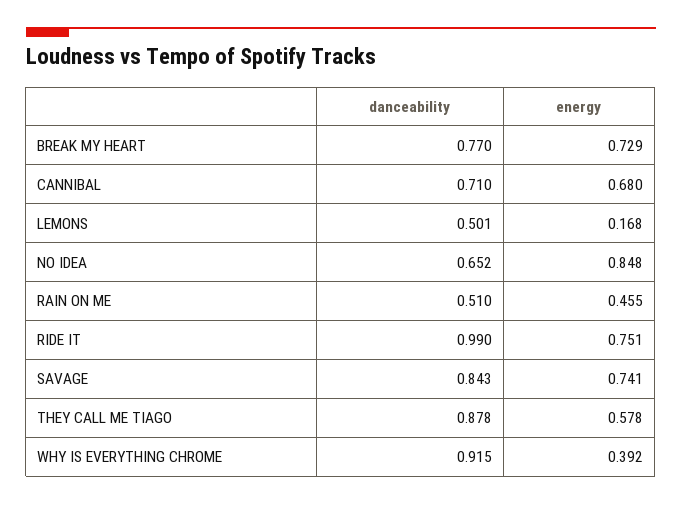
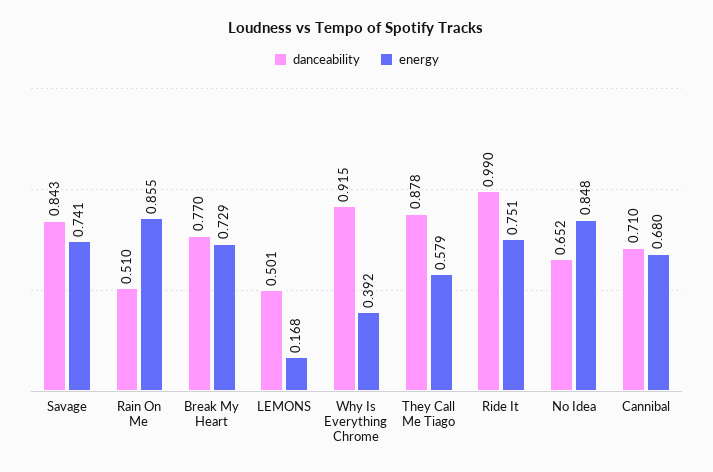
  {
    "danceability": {
      "BREAK MY HEART": 0.77,
      "CANNIBAL": 0.71,
      "LEMONS": 0.501,
      "NO IDEA": 0.652,
      "RAIN ON ME": 0.51,
      "RIDE IT": 0.99,
      "SAVAGE": 0.843,
      "THEY CALL ME TIAGO": 0.878,
      "WHY IS EVERYTHING CHROME": 0.915
    },
    "energy": {
      "BREAK MY HEART": 0.729,
      "CANNIBAL": 0.68,
      "LEMONS": 0.168,
      "NO IDEA": 0.848,
-     "RAIN ON ME": 0.455,
+     "RAIN ON ME": 0.855,
      "RIDE IT": 0.751,
      "SAVAGE": 0.741,
-     "THEY CALL ME TIAGO": 0.578,
+     "THEY CALL ME TIAGO": 0.579,
      "WHY IS EVERYTHING CHROME": 0.392
    }
  }

